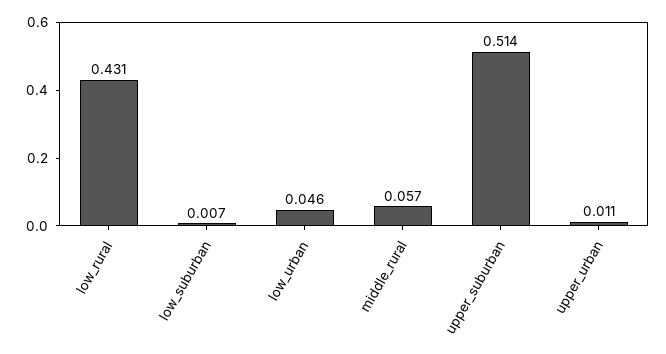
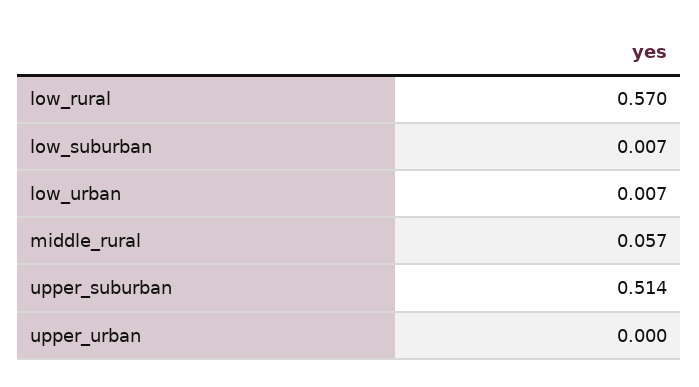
  {
-   "low_rural": 0.431,
+   "low_rural": 0.57,
    "low_suburban": 0.007,
-   "low_urban": 0.046,
+   "low_urban": 0.007,
    "middle_rural": 0.057,
    "upper_suburban": 0.514,
-   "upper_urban": 0.011
+   "upper_urban": 0
  }

